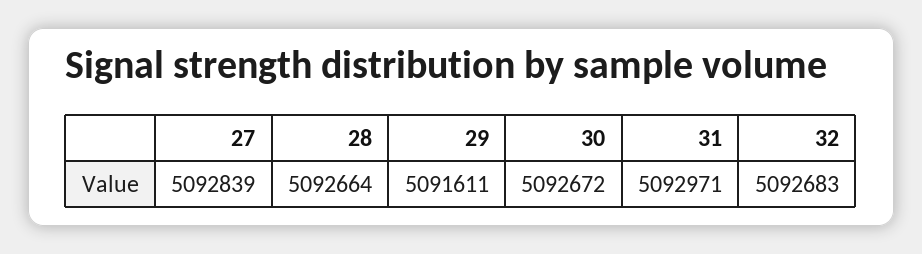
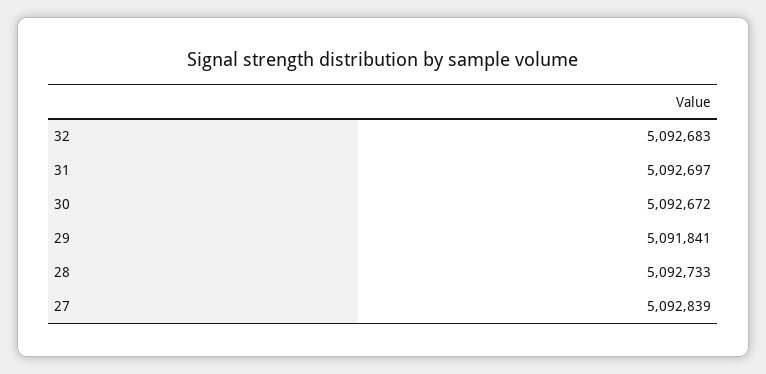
  {
    "27": 5092839,
-   "28": 5092664,
+   "28": 5092733,
-   "29": 5091611,
+   "29": 5091841,
    "30": 5092672,
-   "31": 5092971,
+   "31": 5092697,
    "32": 5092683
  }

